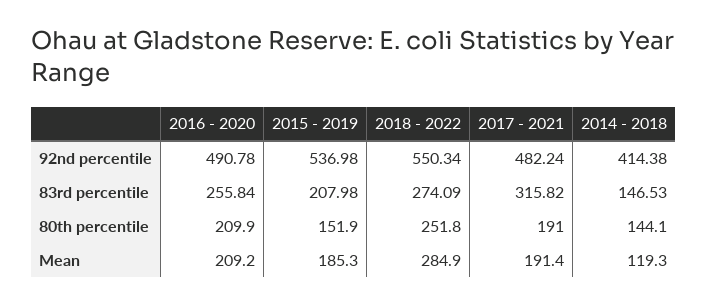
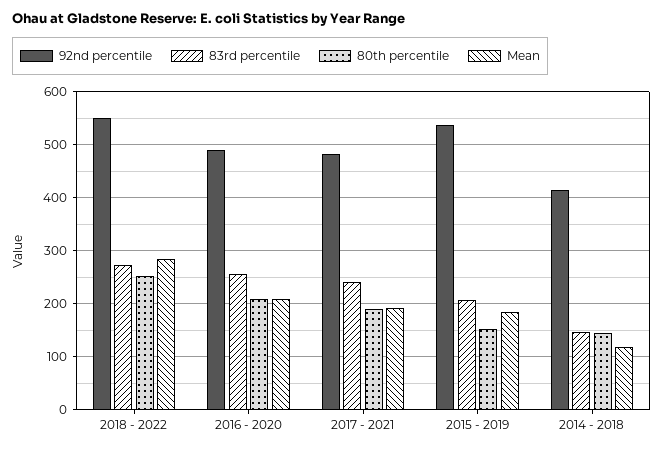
  {
    "92nd percentile": {
      "2016 - 2020": 490.78,
      "2015 - 2019": 536.98,
      "2018 - 2022": 550.34,
      "2017 - 2021": 482.24,
      "2014 - 2018": 414.38
    },
    "83rd percentile": {
      "2016 - 2020": 255.84,
      "2015 - 2019": 207.98,
      "2018 - 2022": 274.09,
-     "2017 - 2021": 315.82,
+     "2017 - 2021": 240,
      "2014 - 2018": 146.53
    },
    "80th percentile": {
      "2016 - 2020": 209.9,
      "2015 - 2019": 151.9,
      "2018 - 2022": 251.8,
      "2017 - 2021": 191,
      "2014 - 2018": 144.1
    },
    "Mean": {
      "2016 - 2020": 209.2,
      "2015 - 2019": 185.3,
      "2018 - 2022": 284.9,
      "2017 - 2021": 191.4,
      "2014 - 2018": 119.3
    }
  }

